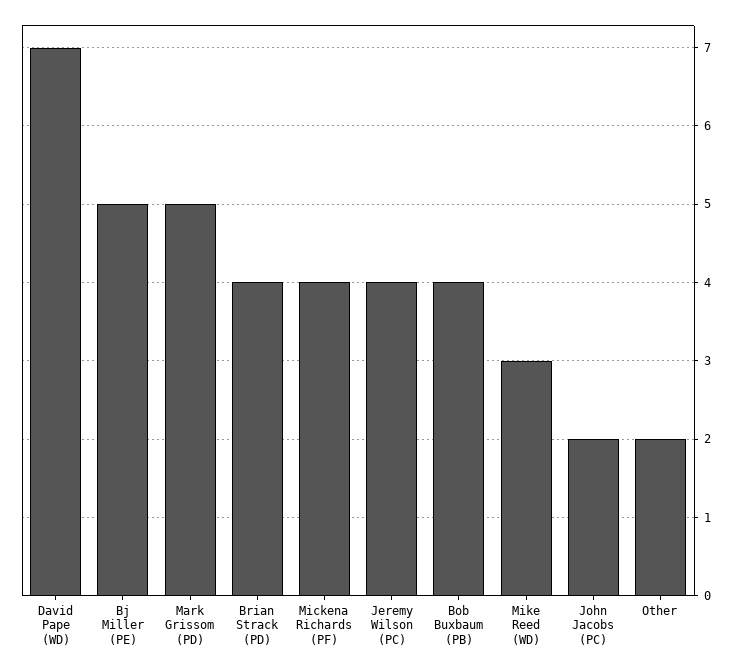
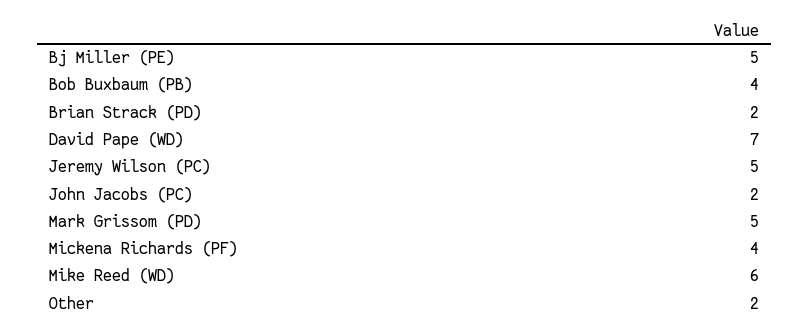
  {
    "David Pape (WD)": 7,
    "Bj Miller (PE)": 5,
    "Mark Grissom (PD)": 5,
-   "Brian Strack (PD)": 4,
+   "Brian Strack (PD)": 2,
    "Mickena Richards (PF)": 4,
-   "Jeremy Wilson (PC)": 4,
+   "Jeremy Wilson (PC)": 5,
    "Bob Buxbaum (PB)": 4,
-   "Mike Reed (WD)": 3,
+   "Mike Reed (WD)": 6,
    "John Jacobs (PC)": 2,
    "Other": 2
  }

